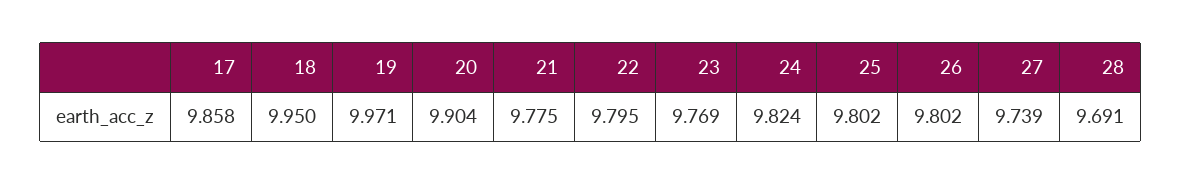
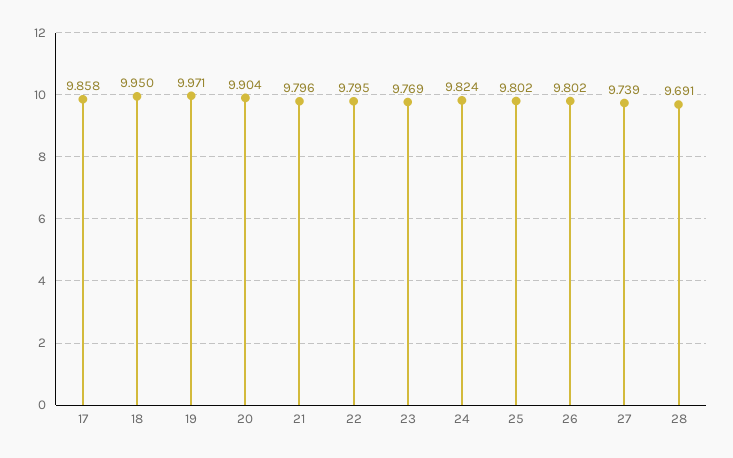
  {
    "17": 9.858,
    "18": 9.95,
    "19": 9.971,
    "20": 9.904,
-   "21": 9.775,
+   "21": 9.796,
    "22": 9.795,
    "23": 9.769,
    "24": 9.824,
    "25": 9.802,
    "26": 9.802,
    "27": 9.739,
    "28": 9.691
  }

